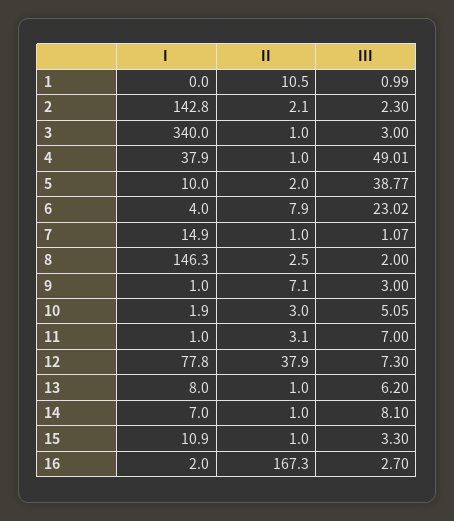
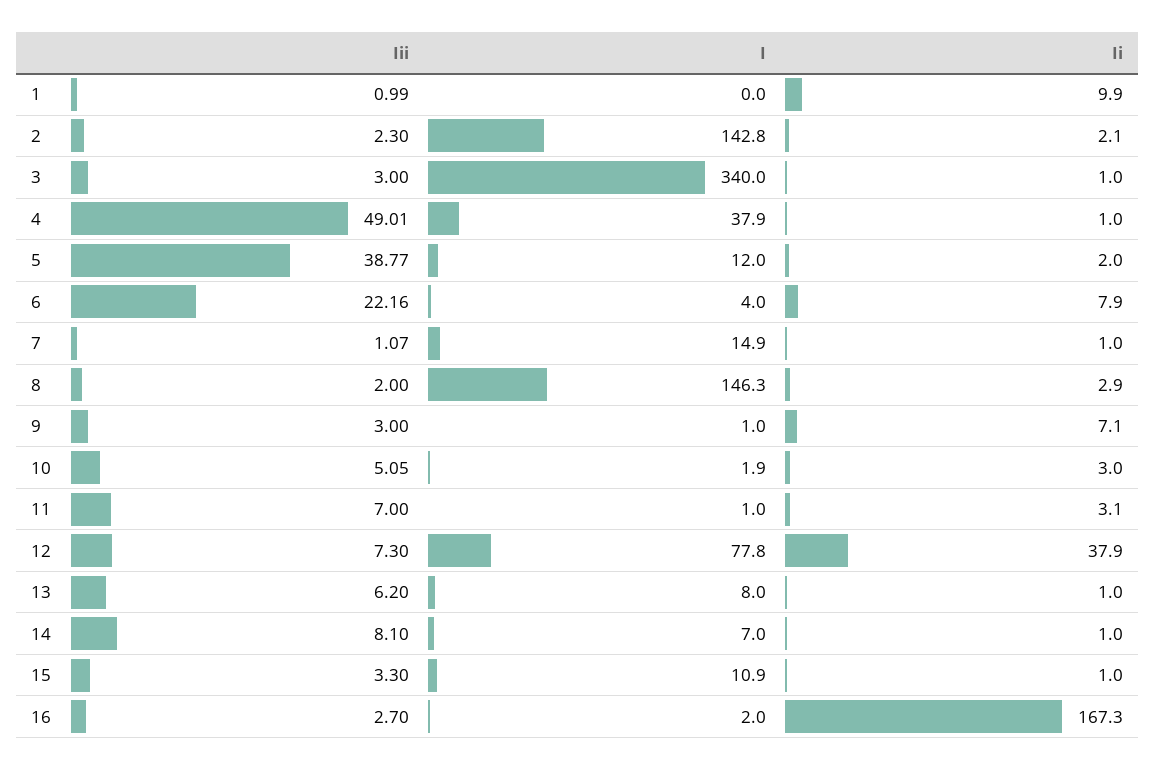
  {
    "I": {
      "1": 0,
      "2": 142.8,
      "3": 340,
      "4": 37.9,
-     "5": 10,
+     "5": 12,
      "6": 4,
      "7": 14.9,
      "8": 146.3,
      "9": 1,
      "10": 1.9,
      "11": 1,
      "12": 77.8,
      "13": 8,
      "14": 7,
      "15": 10.9,
      "16": 2
    },
    "II": {
-     "1": 10.5,
+     "1": 9.9,
      "2": 2.1,
      "3": 1,
      "4": 1,
      "5": 2,
      "6": 7.9,
      "7": 1,
-     "8": 2.5,
+     "8": 2.9,
      "9": 7.1,
      "10": 3,
      "11": 3.1,
      "12": 37.9,
      "13": 1,
      "14": 1,
      "15": 1,
      "16": 167.3
    },
    "III": {
      "1": 0.99,
      "2": 2.3,
      "3": 3,
      "4": 49.01,
      "5": 38.77,
-     "6": 23.02,
+     "6": 22.16,
      "7": 1.07,
      "8": 2,
      "9": 3,
      "10": 5.05,
      "11": 7,
      "12": 7.3,
      "13": 6.2,
      "14": 8.1,
      "15": 3.3,
      "16": 2.7
    }
  }

